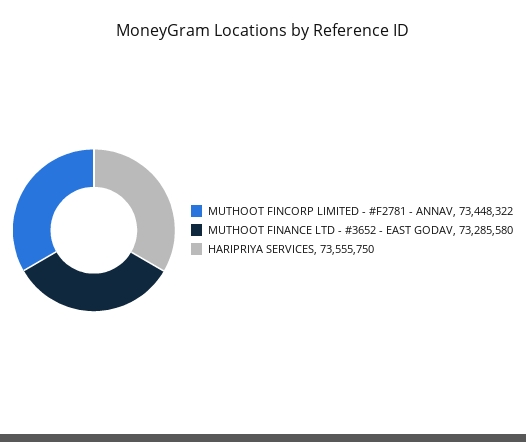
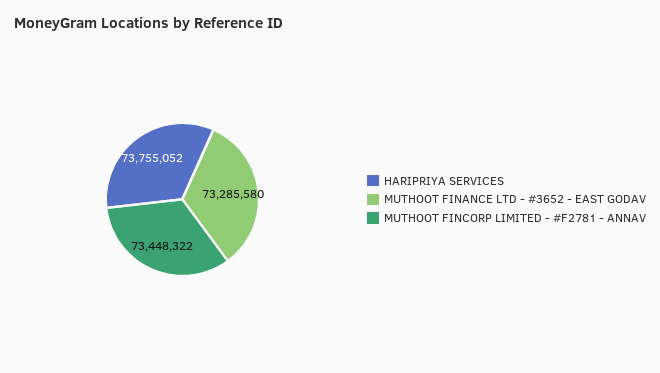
  {
    "MUTHOOT FINCORP LIMITED - #F2781 - ANNAV": 73448322,
    "MUTHOOT FINANCE LTD - #3652 - EAST GODAV": 73285580,
-   "HARIPRIYA SERVICES": 73555750
+   "HARIPRIYA SERVICES": 73755052
  }

